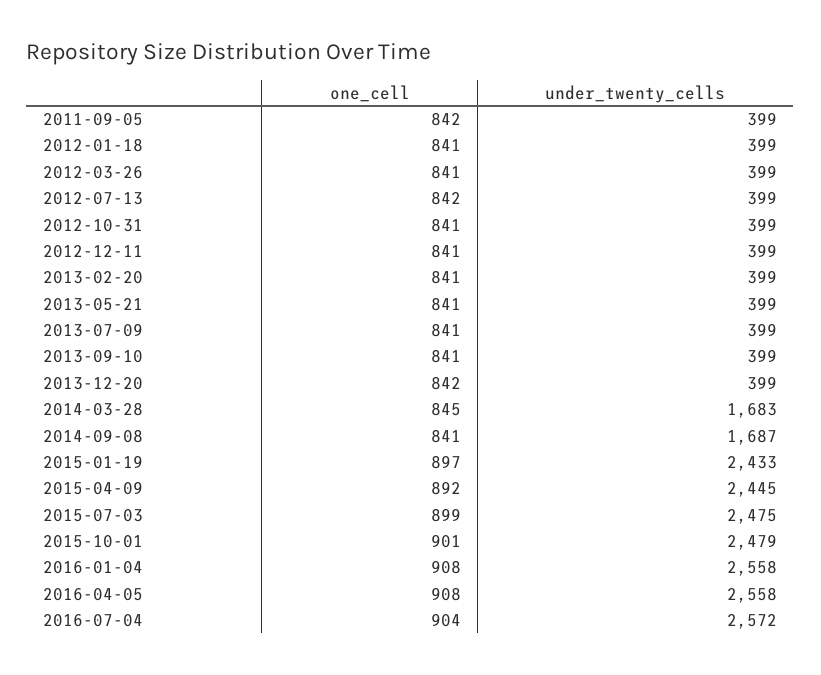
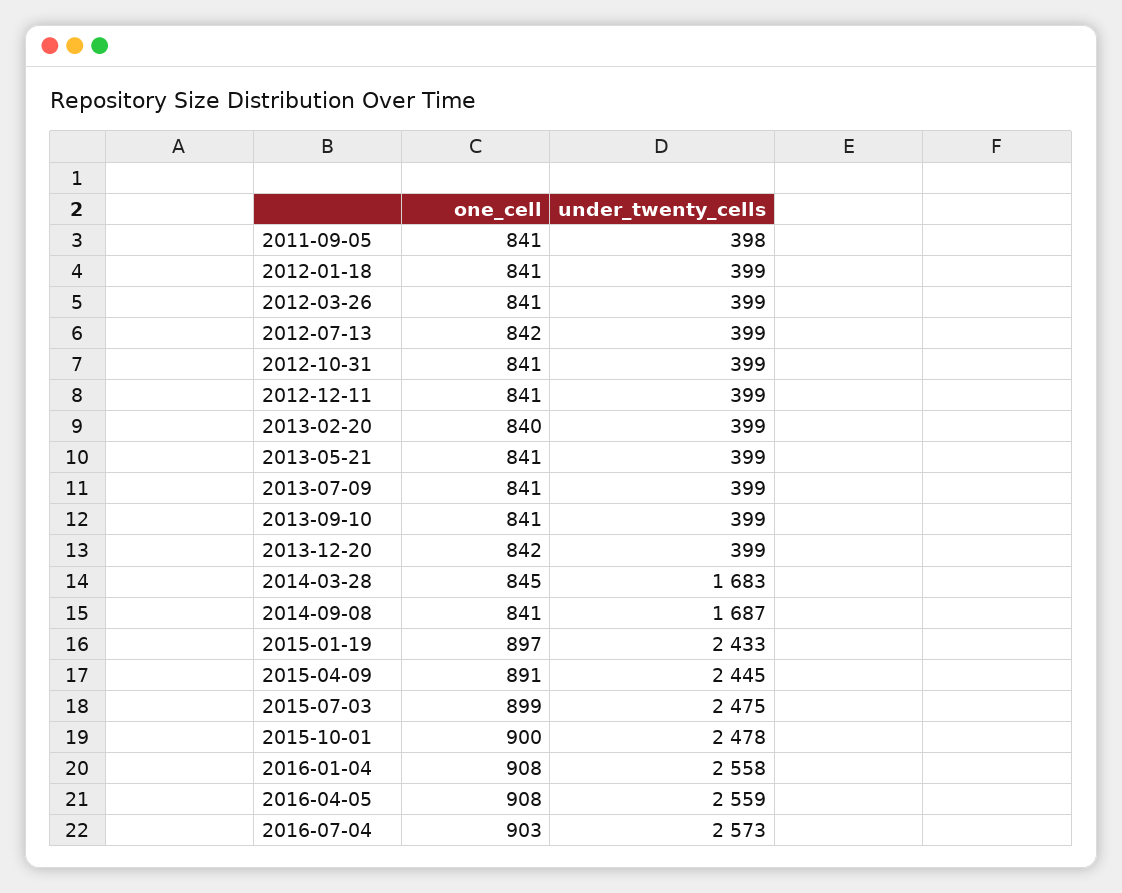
  {
    "one_cell": {
-     "2011-09-05": 842,
+     "2011-09-05": 841,
      "2012-01-18": 841,
      "2012-03-26": 841,
      "2012-07-13": 842,
      "2012-10-31": 841,
      "2012-12-11": 841,
-     "2013-02-20": 841,
+     "2013-02-20": 840,
      "2013-05-21": 841,
      "2013-07-09": 841,
      "2013-09-10": 841,
      "2013-12-20": 842,
      "2014-03-28": 845,
      "2014-09-08": 841,
      "2015-01-19": 897,
-     "2015-04-09": 892,
+     "2015-04-09": 891,
      "2015-07-03": 899,
-     "2015-10-01": 901,
+     "2015-10-01": 900,
      "2016-01-04": 908,
      "2016-04-05": 908,
-     "2016-07-04": 904
+     "2016-07-04": 903
    },
    "under_twenty_cells": {
-     "2011-09-05": 399,
+     "2011-09-05": 398,
      "2012-01-18": 399,
      "2012-03-26": 399,
      "2012-07-13": 399,
      "2012-10-31": 399,
      "2012-12-11": 399,
      "2013-02-20": 399,
      "2013-05-21": 399,
      "2013-07-09": 399,
      "2013-09-10": 399,
      "2013-12-20": 399,
      "2014-03-28": 1683,
      "2014-09-08": 1687,
      "2015-01-19": 2433,
      "2015-04-09": 2445,
      "2015-07-03": 2475,
-     "2015-10-01": 2479,
+     "2015-10-01": 2478,
      "2016-01-04": 2558,
-     "2016-04-05": 2558,
+     "2016-04-05": 2559,
-     "2016-07-04": 2572
+     "2016-07-04": 2573
    }
  }

